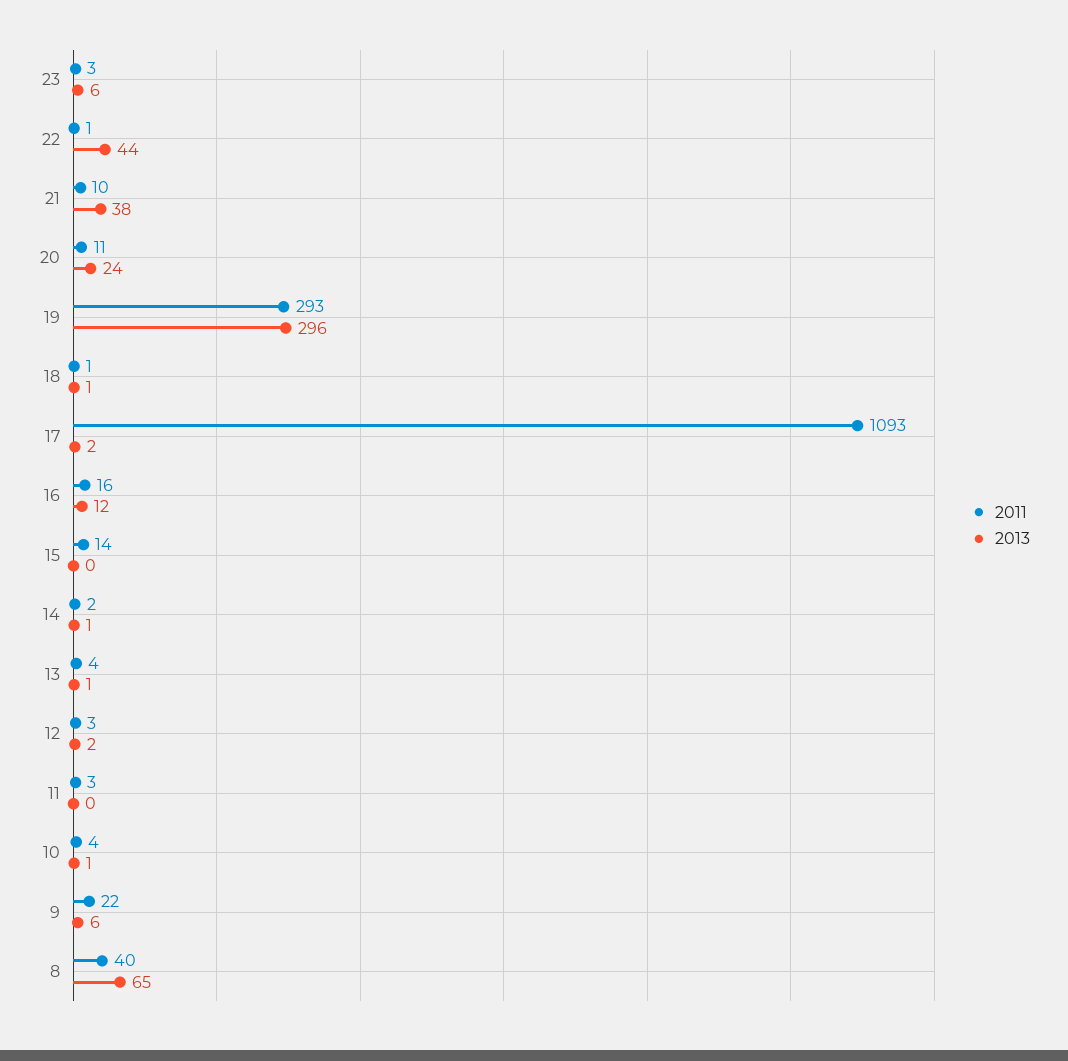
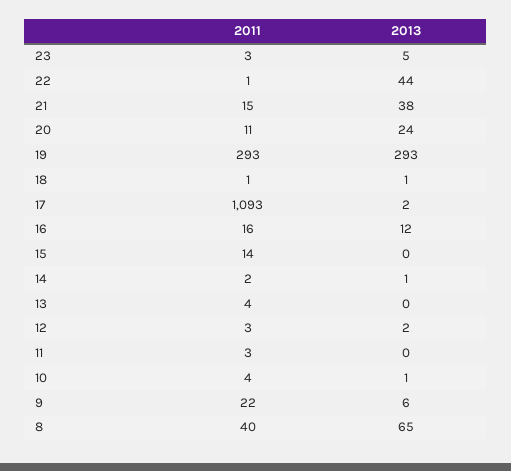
  {
    "2011": {
      "23": 3,
      "22": 1,
-     "21": 10,
+     "21": 15,
      "20": 11,
      "19": 293,
      "18": 1,
      "17": 1093,
      "16": 16,
      "15": 14,
      "14": 2,
      "13": 4,
      "12": 3,
      "11": 3,
      "10": 4,
      "9": 22,
      "8": 40
    },
    "2013": {
-     "23": 6,
+     "23": 5,
      "22": 44,
      "21": 38,
      "20": 24,
-     "19": 296,
+     "19": 293,
      "18": 1,
      "17": 2,
      "16": 12,
      "15": 0,
      "14": 1,
-     "13": 1,
+     "13": 0,
      "12": 2,
      "11": 0,
      "10": 1,
      "9": 6,
      "8": 65
    }
  }

